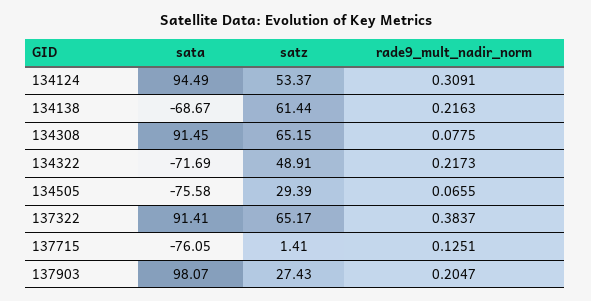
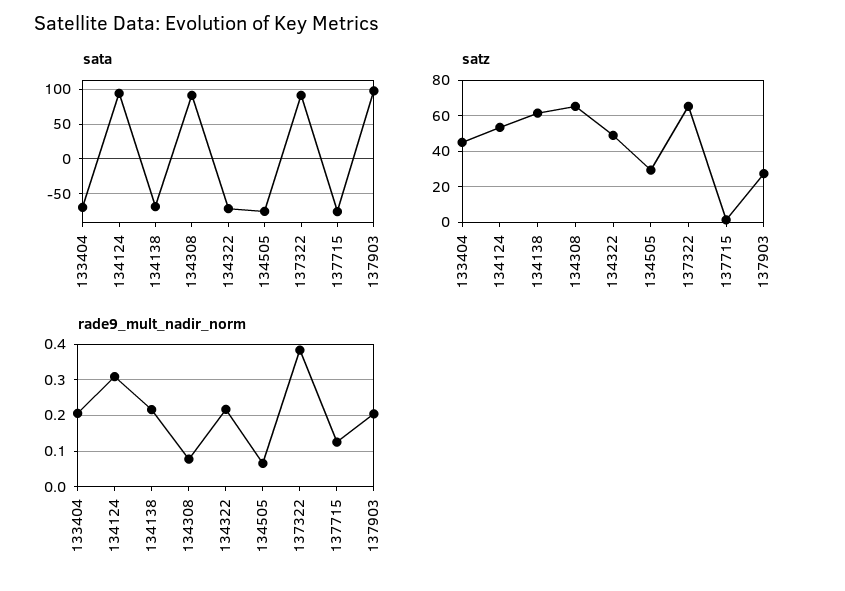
  {
    "sata": {
      "134124": 94.49,
      "134138": -68.67,
      "134308": 91.45,
      "134322": -71.69,
      "134505": -75.58,
      "137322": 91.41,
      "137715": -76.05,
-     "137903": 98.07
+     "137903": 98.07,
+     "133404": -70
    },
    "satz": {
      "134124": 53.37,
      "134138": 61.44,
      "134308": 65.15,
      "134322": 48.91,
      "134505": 29.39,
      "137322": 65.17,
      "137715": 1.41,
-     "137903": 27.43
+     "137903": 27.43,
+     "133404": 45
    },
    "rade9_mult_nadir_norm": {
      "134124": 0.3091,
      "134138": 0.2163,
      "134308": 0.0775,
      "134322": 0.2173,
      "134505": 0.0655,
      "137322": 0.3837,
      "137715": 0.1251,
-     "137903": 0.2047
+     "137903": 0.2047,
+     "133404": 0.2
    }
  }

